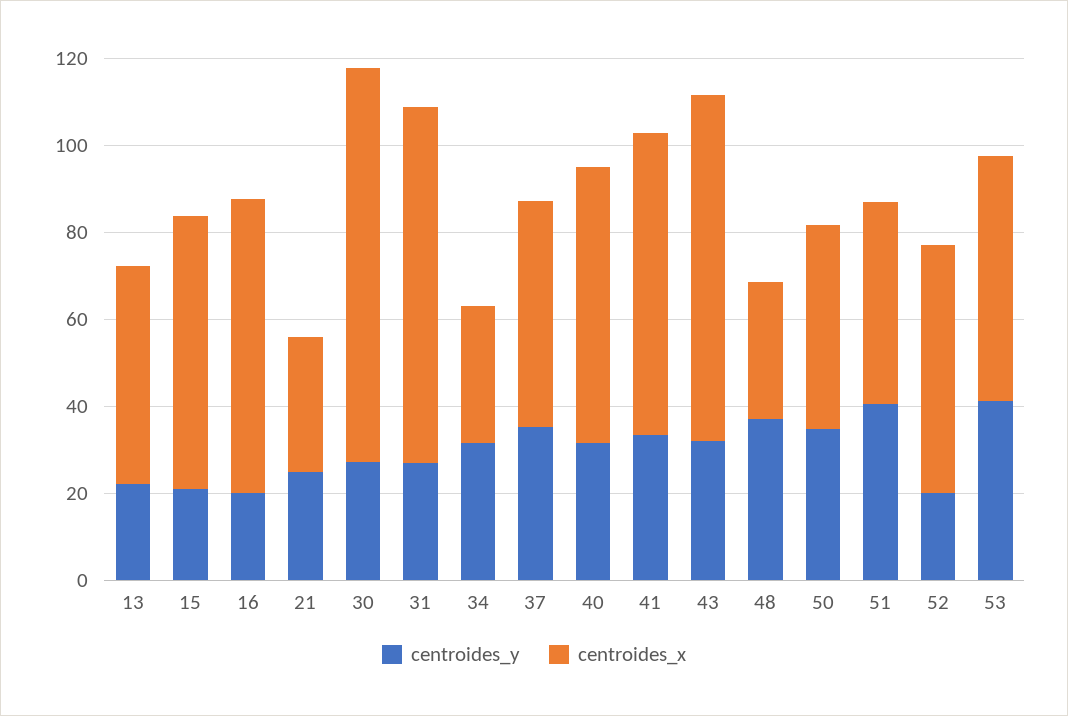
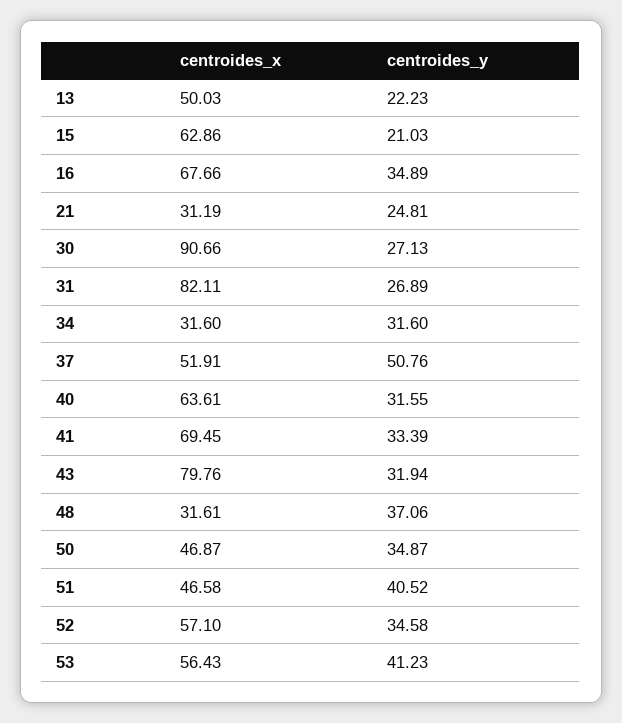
  {
    "centroides_y": {
      "13": 22.23,
      "15": 21.03,
-     "16": 20,
+     "16": 34.89,
      "21": 24.81,
      "30": 27.13,
      "31": 26.89,
      "34": 31.6,
-     "37": 35,
+     "37": 50.76,
      "40": 31.55,
      "41": 33.39,
      "43": 31.94,
      "48": 37.06,
      "50": 34.87,
      "51": 40.52,
-     "52": 20,
+     "52": 34.58,
      "53": 41.23
    },
    "centroides_x": {
      "13": 50.03,
      "15": 62.86,
      "16": 67.66,
      "21": 31.19,
      "30": 90.66,
      "31": 82.11,
      "34": 31.6,
      "37": 51.91,
      "40": 63.61,
      "41": 69.45,
      "43": 79.76,
      "48": 31.61,
      "50": 46.87,
      "51": 46.58,
      "52": 57.1,
      "53": 56.43
    }
  }

